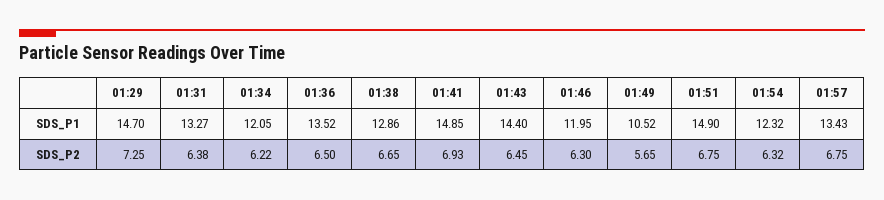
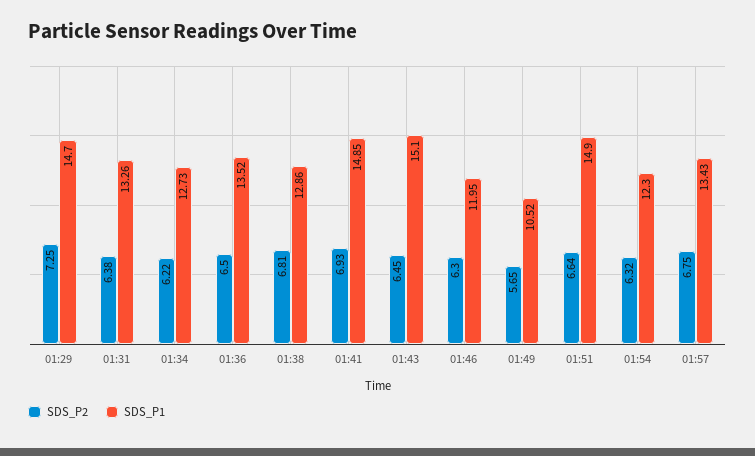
  {
    "SDS_P1": {
      "01:29": 14.7,
-     "01:31": 13.27,
+     "01:31": 13.26,
-     "01:34": 12.05,
+     "01:34": 12.73,
      "01:36": 13.52,
      "01:38": 12.86,
      "01:41": 14.85,
-     "01:43": 14.4,
+     "01:43": 15.1,
      "01:46": 11.95,
      "01:49": 10.52,
      "01:51": 14.9,
-     "01:54": 12.32,
+     "01:54": 12.3,
      "01:57": 13.43
    },
    "SDS_P2": {
      "01:29": 7.25,
      "01:31": 6.38,
      "01:34": 6.22,
      "01:36": 6.5,
-     "01:38": 6.65,
+     "01:38": 6.81,
      "01:41": 6.93,
      "01:43": 6.45,
      "01:46": 6.3,
      "01:49": 5.65,
-     "01:51": 6.75,
+     "01:51": 6.64,
      "01:54": 6.32,
      "01:57": 6.75
    }
  }

